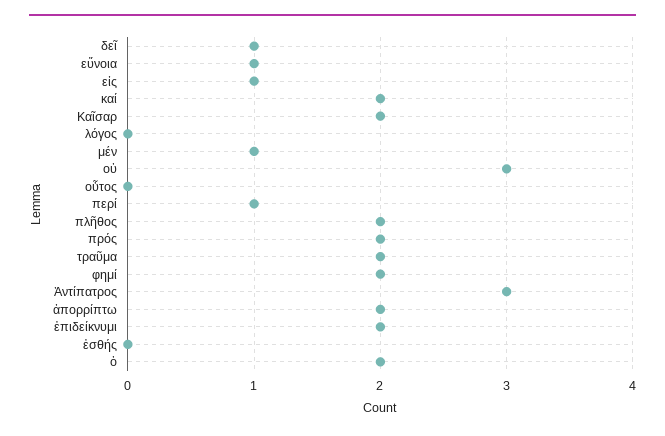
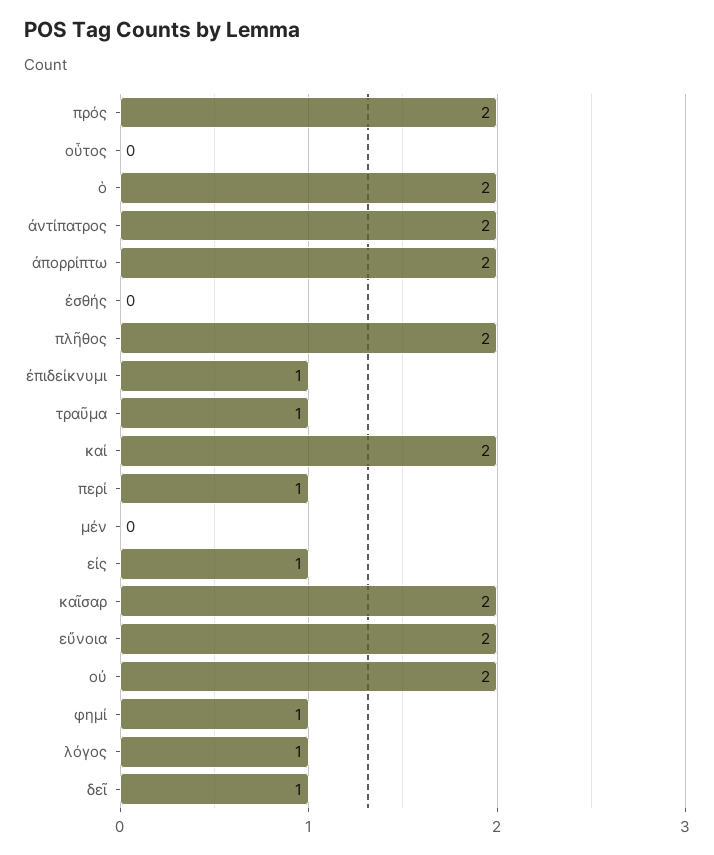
  {
    "δεῖ": 1,
-   "εὔνοια": 1,
+   "εὔνοια": 2,
    "εἰς": 1,
    "καί": 2,
    "Καῖσαρ": 2,
-   "λόγος": 0,
+   "λόγος": 1,
-   "μέν": 1,
+   "μέν": 0,
-   "οὐ": 3,
+   "οὐ": 2,
    "οὗτος": 0,
    "περί": 1,
    "πλῆθος": 2,
    "πρός": 2,
-   "τραῦμα": 2,
+   "τραῦμα": 1,
-   "φημί": 2,
+   "φημί": 1,
-   "Ἀντίπατρος": 3,
+   "Ἀντίπατρος": 2,
    "ἀπορρίπτω": 2,
-   "ἐπιδείκνυμι": 2,
+   "ἐπιδείκνυμι": 1,
    "ἐσθής": 0,
    "ὁ": 2
  }

